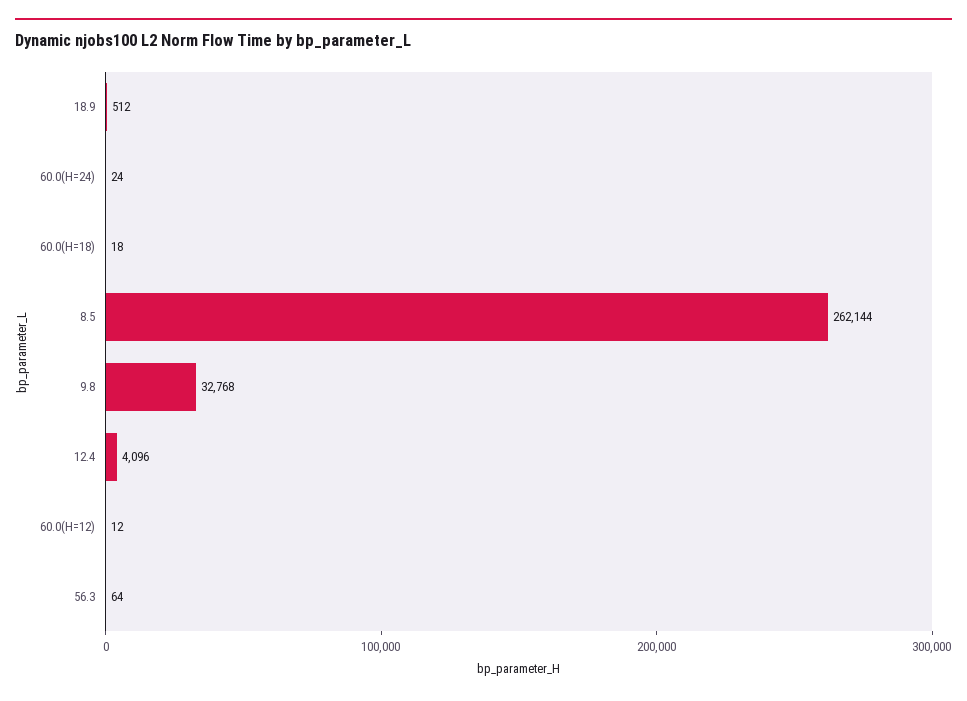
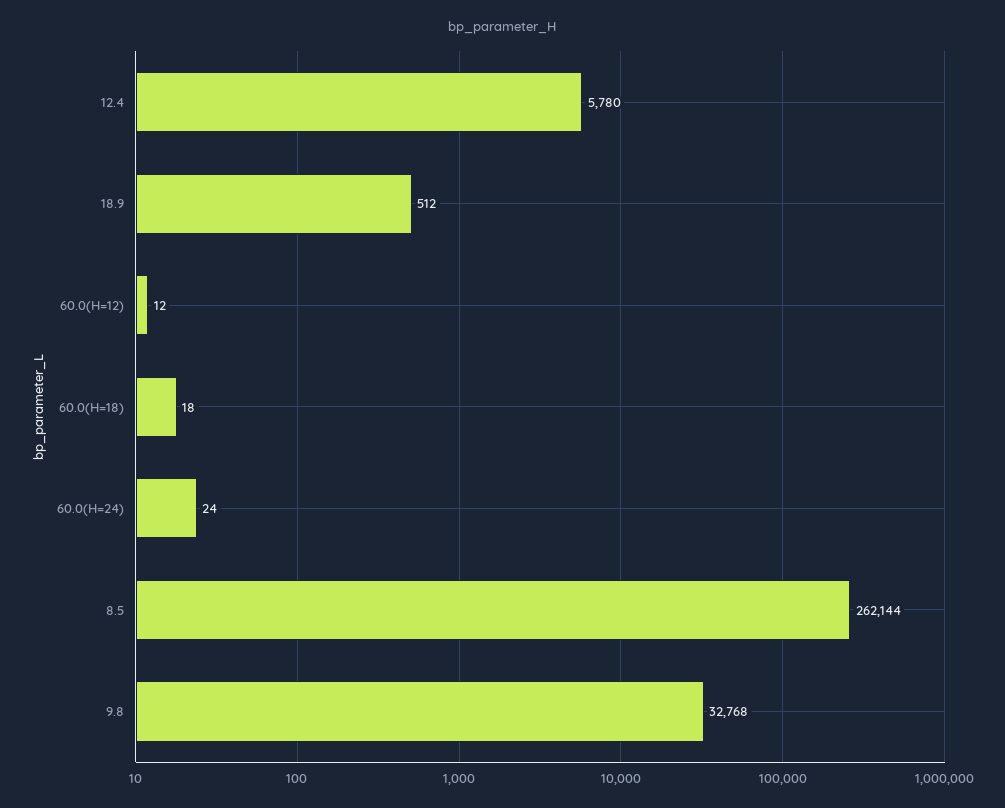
  {
    "18.9": 512,
    "60.0(H=24)": 24,
    "60.0(H=18)": 18,
    "8.5": 262144,
    "9.8": 32768,
-   "12.4": 4096,
+   "12.4": 5780,
-   "60.0(H=12)": 12,
+   "60.0(H=12)": 12
-   "56.3": 64
  }

